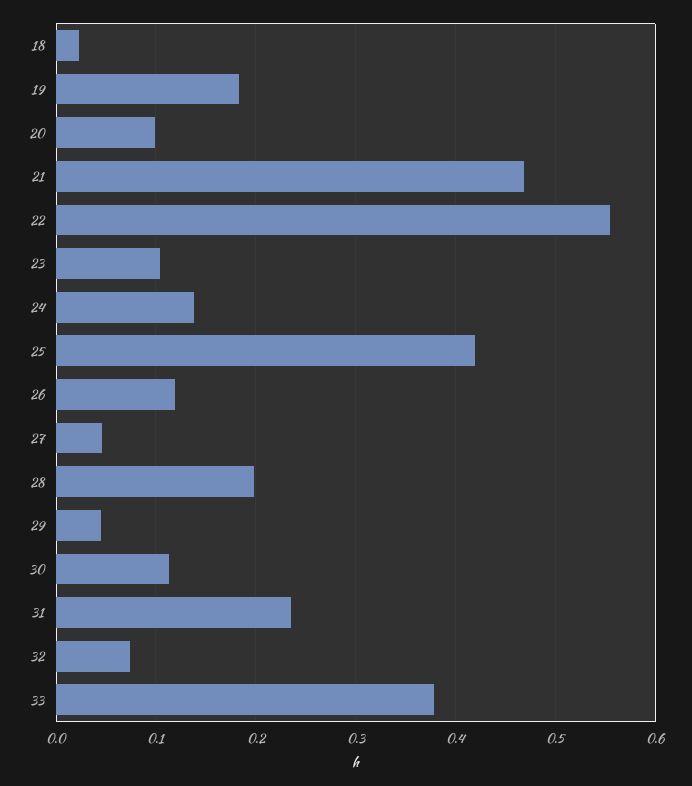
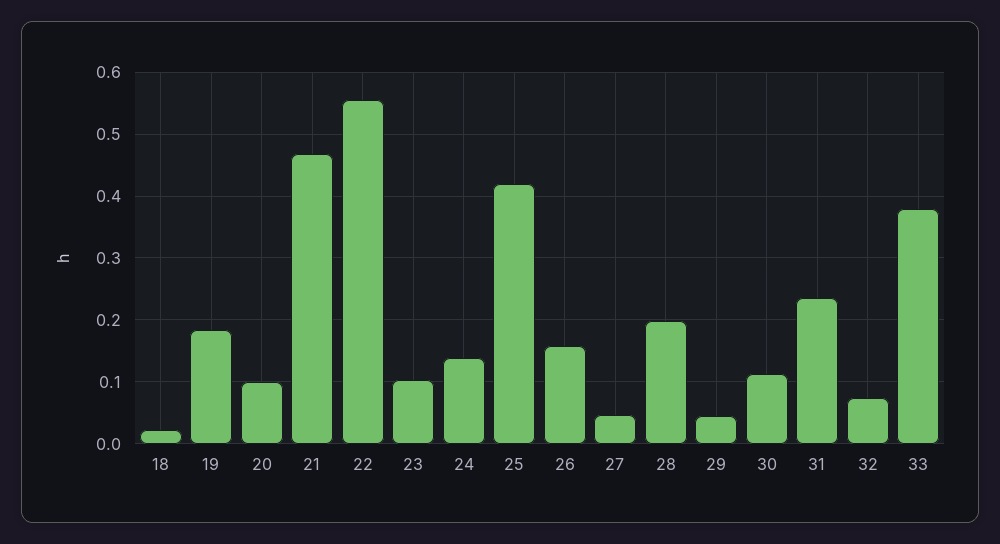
  {
    "18": 0.02,
    "19": 0.18,
    "20": 0.1,
    "21": 0.47,
    "22": 0.55,
    "23": 0.1,
    "24": 0.14,
    "25": 0.42,
-   "26": 0.12,
+   "26": 0.16,
    "27": 0.05,
    "28": 0.2,
    "29": 0.05,
    "30": 0.11,
    "31": 0.24,
    "32": 0.07,
    "33": 0.38
  }

